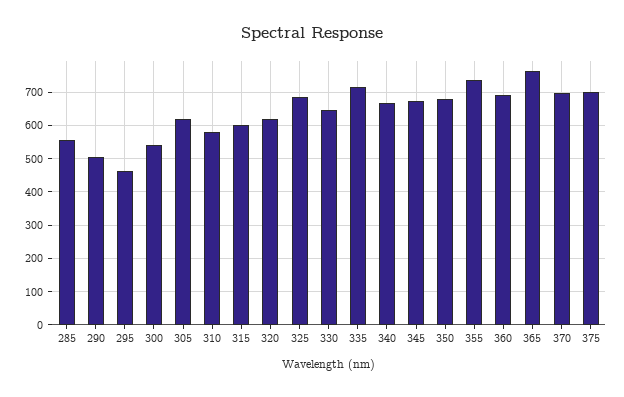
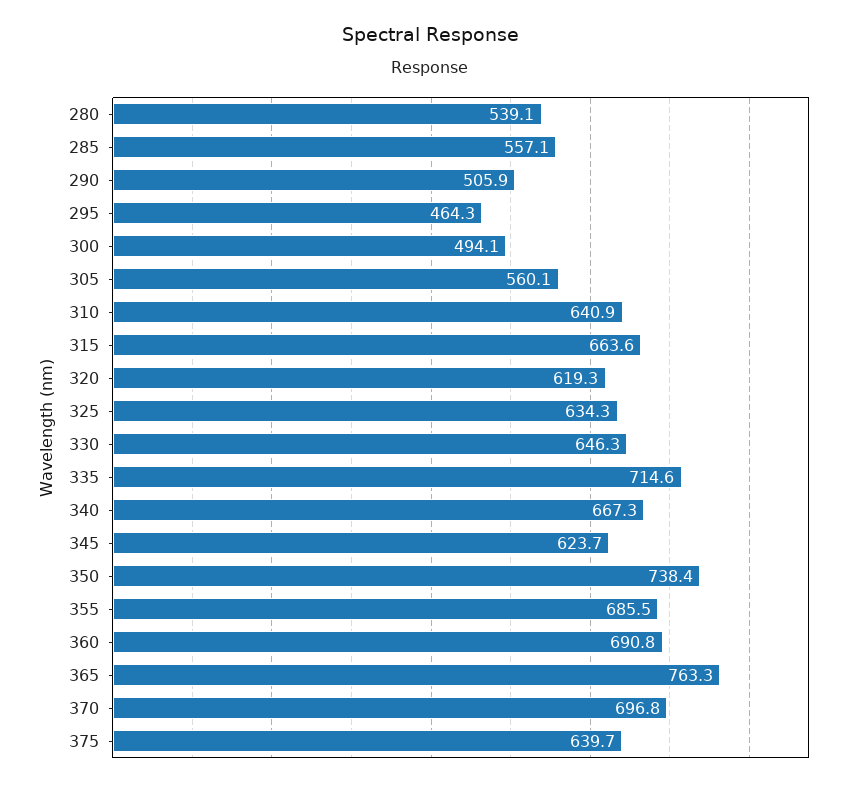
  {
    "285": 557.1,
    "290": 505.9,
    "295": 464.3,
-   "300": 540,
+   "300": 494.1,
-   "305": 620,
+   "305": 560.1,
-   "310": 580,
+   "310": 640.9,
-   "315": 600,
+   "315": 663.6,
    "320": 619.3,
-   "325": 680,
+   "325": 634.3,
    "330": 646.3,
    "335": 714.6,
    "340": 667.3,
-   "345": 680,
+   "345": 623.7,
-   "350": 680,
+   "350": 738.4,
-   "355": 740,
+   "355": 685.5,
    "360": 690.8,
    "365": 763.3,
    "370": 696.8,
-   "375": 700
+   "375": 639.7,
+   "280": 539.1
  }

